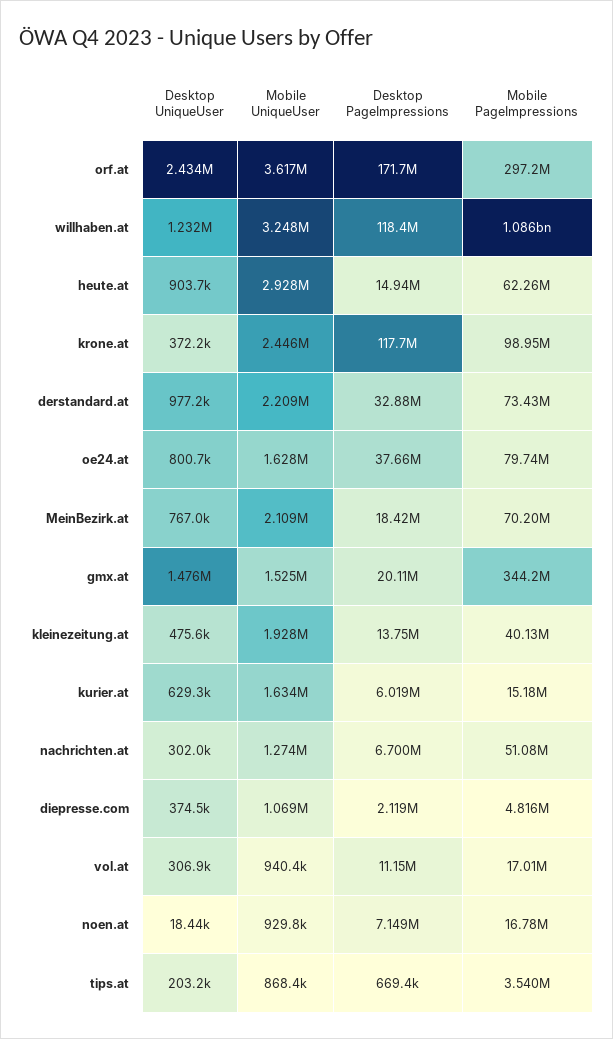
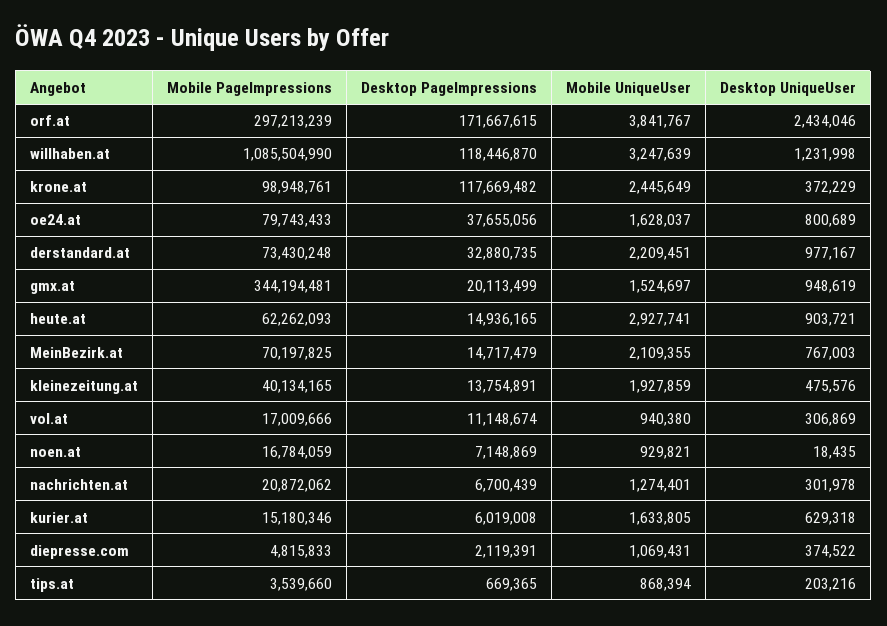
  {
    "Desktop UniqueUser": {
      "orf.at": 2434046,
      "willhaben.at": 1231998,
      "heute.at": 903721,
      "krone.at": 372229,
      "derstandard.at": 977167,
      "oe24.at": 800689,
      "MeinBezirk.at": 767003,
-     "gmx.at": 1476000,
+     "gmx.at": 948619,
      "kleinezeitung.at": 475576,
      "kurier.at": 629318,
      "nachrichten.at": 301978,
      "diepresse.com": 374522,
      "vol.at": 306869,
      "noen.at": 18435,
      "tips.at": 203216
    },
    "Mobile UniqueUser": {
-     "orf.at": 3617000,
+     "orf.at": 3841767,
      "willhaben.at": 3247639,
      "heute.at": 2927741,
      "krone.at": 2445649,
      "derstandard.at": 2209451,
      "oe24.at": 1628037,
      "MeinBezirk.at": 2109355,
      "gmx.at": 1524697,
      "kleinezeitung.at": 1927859,
      "kurier.at": 1633805,
      "nachrichten.at": 1274401,
      "diepresse.com": 1069431,
      "vol.at": 940380,
      "noen.at": 929821,
      "tips.at": 868394
    },
    "Desktop PageImpressions": {
      "orf.at": 171667615,
      "willhaben.at": 118446870,
      "heute.at": 14936165,
      "krone.at": 117669482,
      "derstandard.at": 32880735,
      "oe24.at": 37655056,
-     "MeinBezirk.at": 18420000,
+     "MeinBezirk.at": 14717479,
      "gmx.at": 20113499,
      "kleinezeitung.at": 13754891,
      "kurier.at": 6019008,
      "nachrichten.at": 6700439,
      "diepresse.com": 2119391,
      "vol.at": 11148674,
      "noen.at": 7148869,
      "tips.at": 669365
    },
    "Mobile PageImpressions": {
      "orf.at": 297213239,
      "willhaben.at": 1085504990,
      "heute.at": 62262093,
      "krone.at": 98948761,
      "derstandard.at": 73430248,
      "oe24.at": 79743433,
      "MeinBezirk.at": 70197825,
      "gmx.at": 344194481,
      "kleinezeitung.at": 40134165,
      "kurier.at": 15180346,
-     "nachrichten.at": 51080000,
+     "nachrichten.at": 20872062,
      "diepresse.com": 4815833,
      "vol.at": 17009666,
      "noen.at": 16784059,
      "tips.at": 3539660
    }
  }

